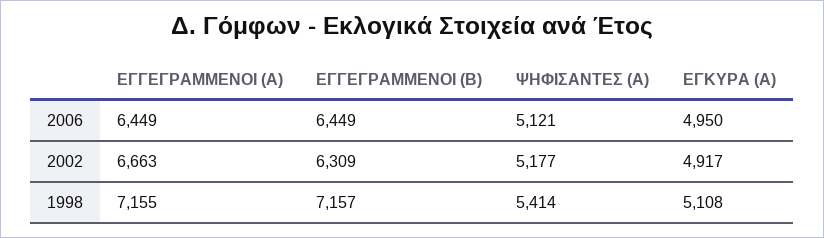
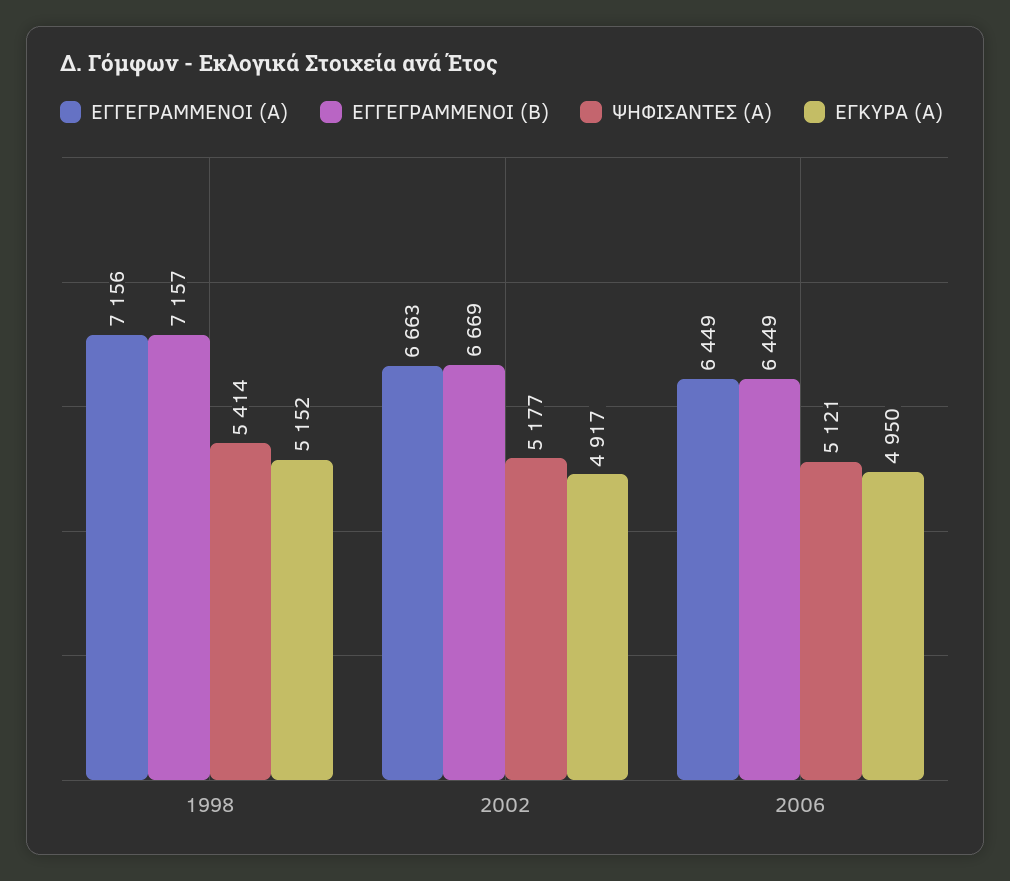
  {
    "ΕΓΓΕΓΡΑΜΜΕΝΟΙ (Α)": {
      "2006": 6449,
      "2002": 6663,
-     "1998": 7155
+     "1998": 7156
    },
    "ΕΓΓΕΓΡΑΜΜΕΝΟΙ (Β)": {
      "2006": 6449,
-     "2002": 6309,
+     "2002": 6669,
      "1998": 7157
    },
    "ΨΗΦΙΣΑΝΤΕΣ (Α)": {
      "2006": 5121,
      "2002": 5177,
      "1998": 5414
    },
    "ΕΓΚΥΡΑ (Α)": {
      "2006": 4950,
      "2002": 4917,
-     "1998": 5108
+     "1998": 5152
    }
  }

